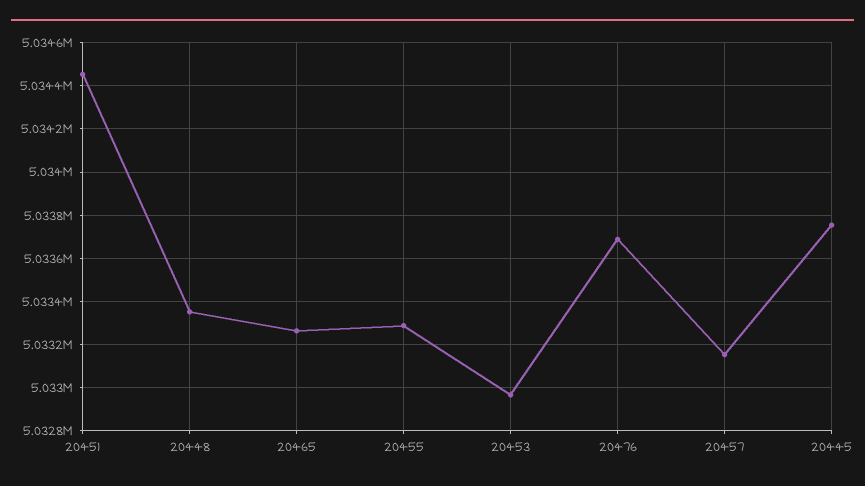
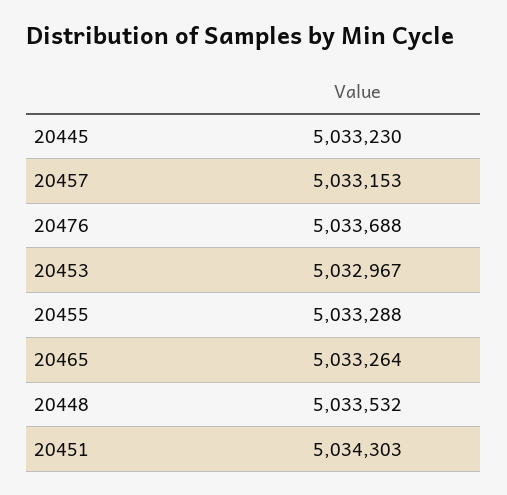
  {
-   "20451": 5034450,
+   "20451": 5034303,
-   "20448": 5033350,
+   "20448": 5033532,
    "20465": 5033264,
    "20455": 5033288,
    "20453": 5032967,
    "20476": 5033688,
    "20457": 5033153,
-   "20445": 5033750
+   "20445": 5033230
  }

